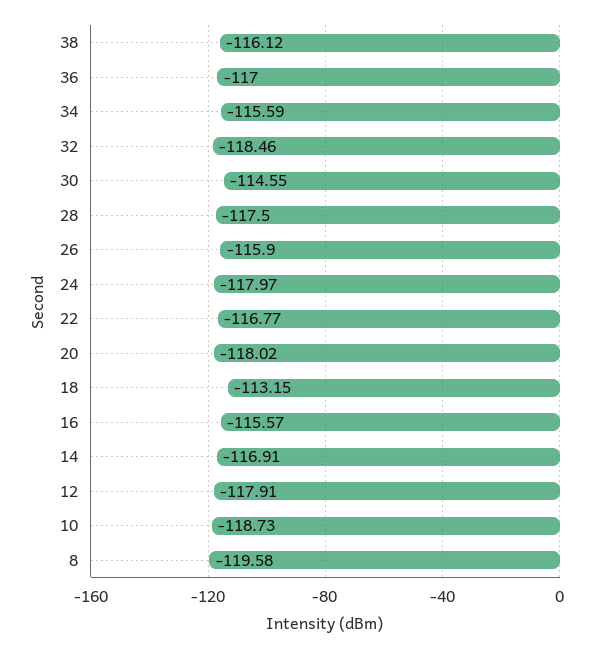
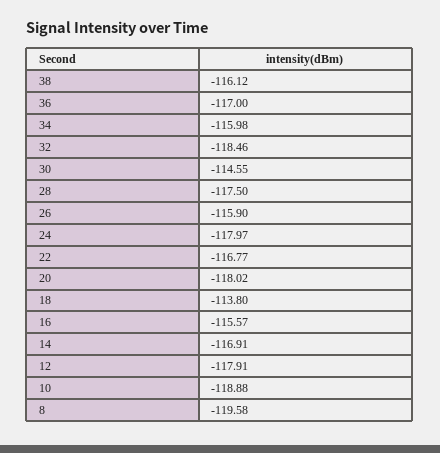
  {
    "38": -116.12,
    "36": -117,
-   "34": -115.59,
+   "34": -115.98,
    "32": -118.46,
    "30": -114.55,
    "28": -117.5,
    "26": -115.9,
    "24": -117.97,
    "22": -116.77,
    "20": -118.02,
-   "18": -113.15,
+   "18": -113.8,
    "16": -115.57,
    "14": -116.91,
    "12": -117.91,
-   "10": -118.73,
+   "10": -118.88,
    "8": -119.58
  }

